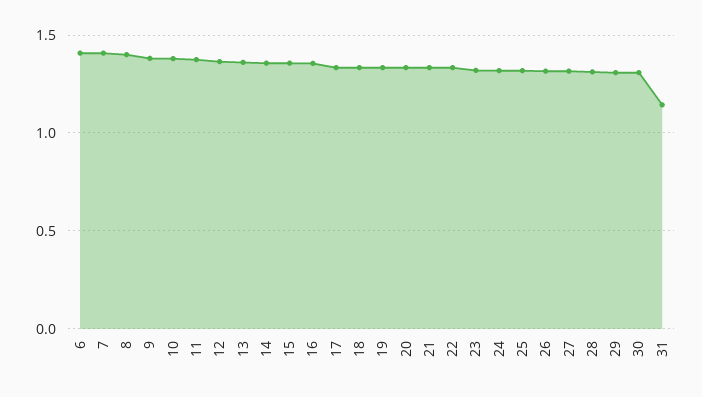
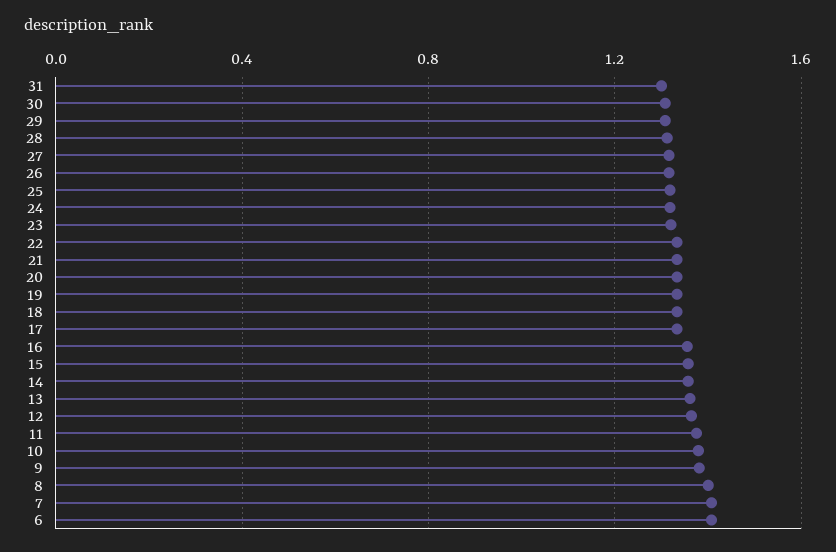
  {
    "6": 1.4,
    "7": 1.4,
    "8": 1.4,
    "9": 1.4,
    "10": 1.4,
    "11": 1.4,
    "12": 1.35,
    "13": 1.35,
    "14": 1.35,
    "15": 1.35,
    "16": 1.35,
    "17": 1.35,
    "18": 1.35,
    "19": 1.35,
    "20": 1.35,
    "21": 1.35,
    "22": 1.35,
    "23": 1.3,
    "24": 1.3,
    "25": 1.3,
    "26": 1.3,
    "27": 1.3,
    "28": 1.3,
    "29": 1.3,
    "30": 1.3,
-   "31": 1.15
+   "31": 1.3
  }

